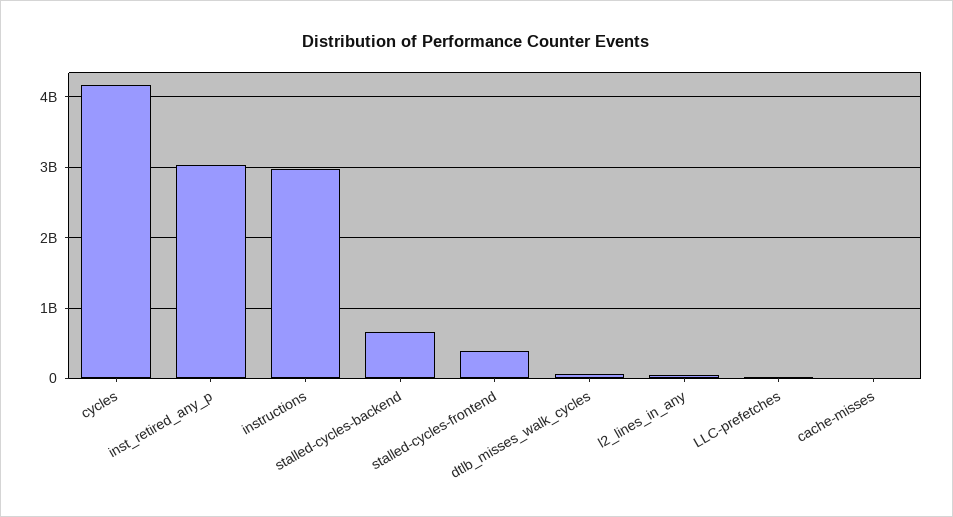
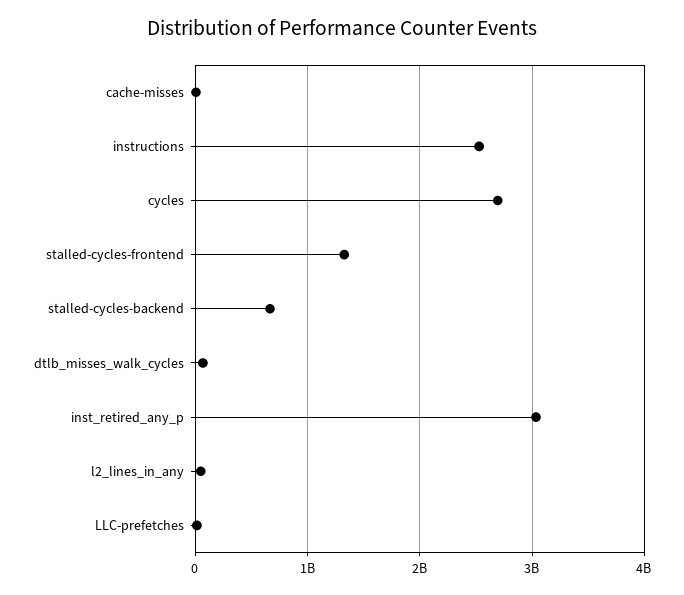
  {
-   "cycles": 4200000000,
+   "cycles": 2700000000,
    "inst_retired_any_p": 3000000000,
-   "instructions": 3000000000,
+   "instructions": 2500000000,
    "stalled-cycles-backend": 700000000,
-   "stalled-cycles-frontend": 400000000,
+   "stalled-cycles-frontend": 1300000000,
    "dtlb_misses_walk_cycles": 100000000,
    "l2_lines_in_any": 0,
    "LLC-prefetches": 0,
    "cache-misses": 0
  }

